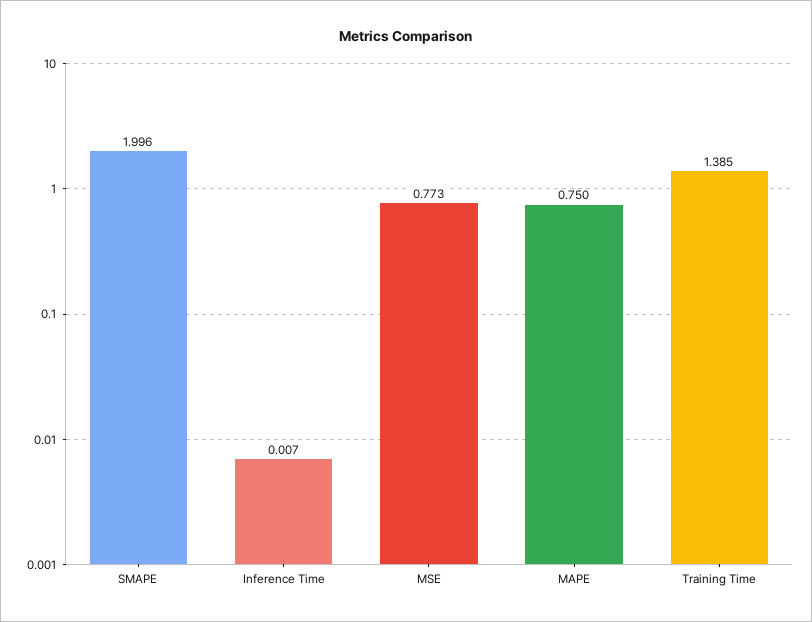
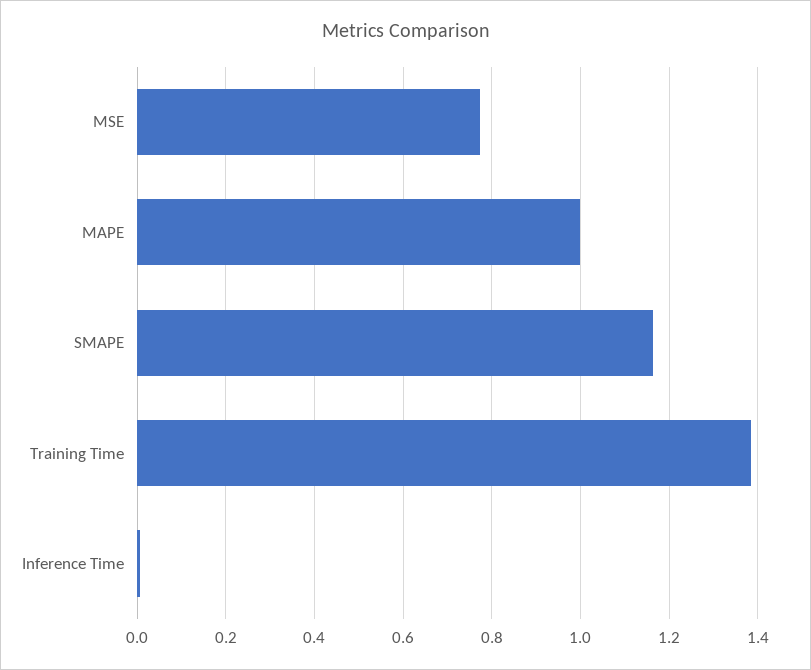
  {
-   "SMAPE": 1.996,
+   "SMAPE": 1.16,
    "Inference Time": 0.007,
    "MSE": 0.773,
-   "MAPE": 0.75,
+   "MAPE": 1,
    "Training Time": 1.385
  }

